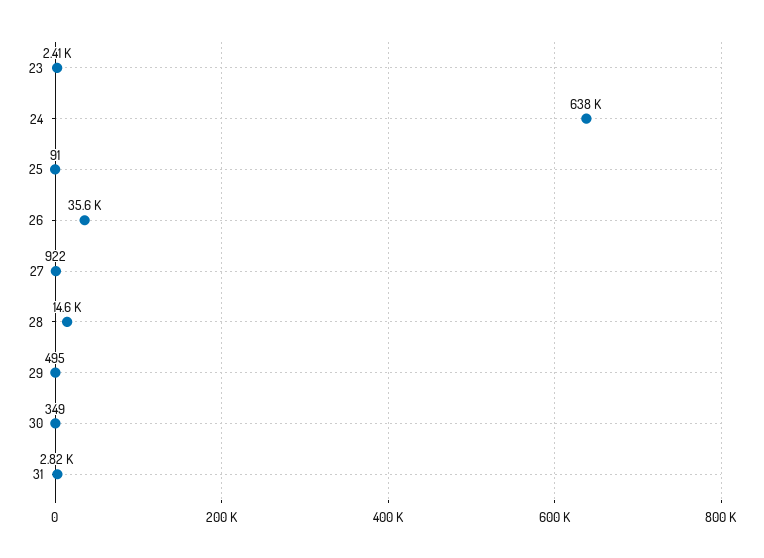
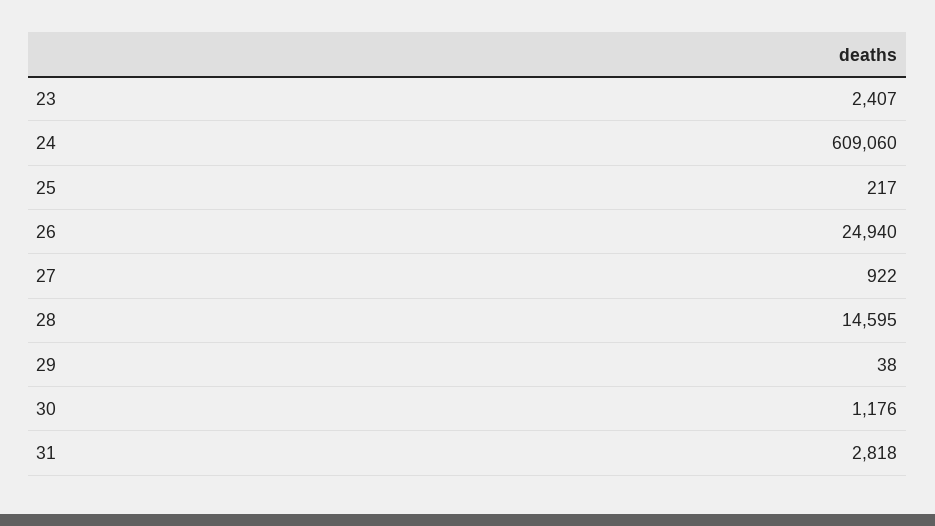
  {
    "23": 2407,
-   "24": 638000,
+   "24": 609060,
-   "25": 91,
+   "25": 217,
-   "26": 35600,
+   "26": 24940,
    "27": 922,
    "28": 14595,
-   "29": 495,
+   "29": 38,
-   "30": 349,
+   "30": 1176,
    "31": 2818
  }

